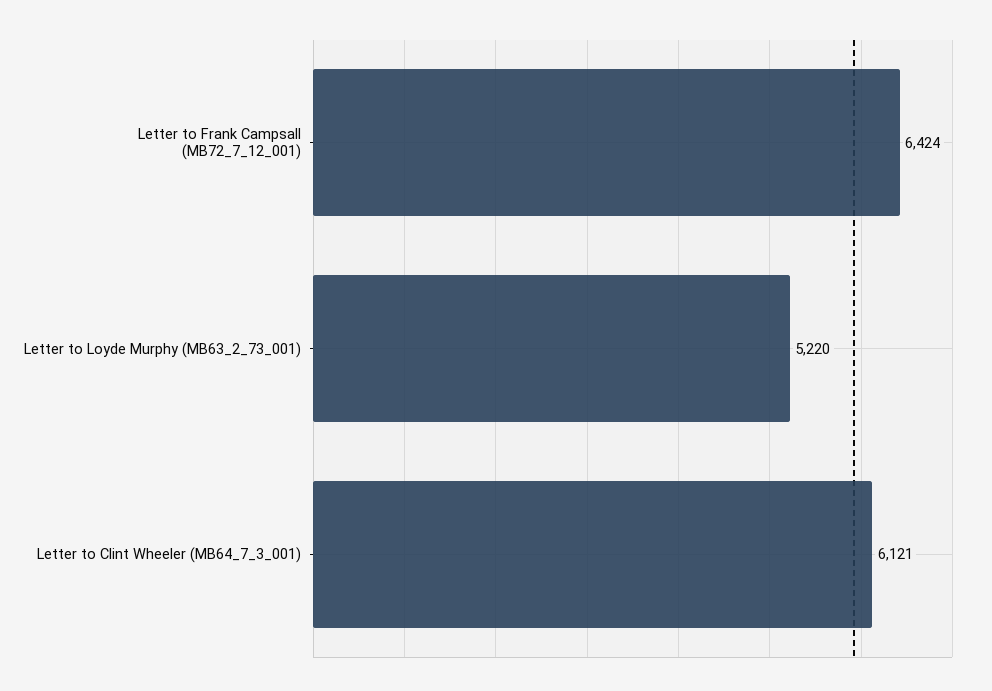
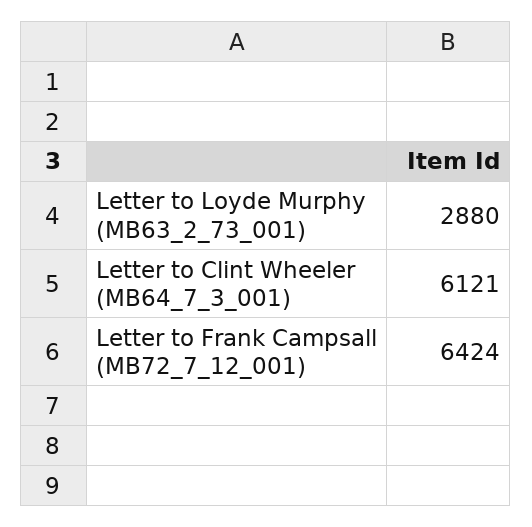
  {
    "Letter to Frank Campsall (MB72_7_12_001)": 6424,
-   "Letter to Loyde Murphy (MB63_2_73_001)": 5220,
+   "Letter to Loyde Murphy (MB63_2_73_001)": 2880,
    "Letter to Clint Wheeler (MB64_7_3_001)": 6121
  }

